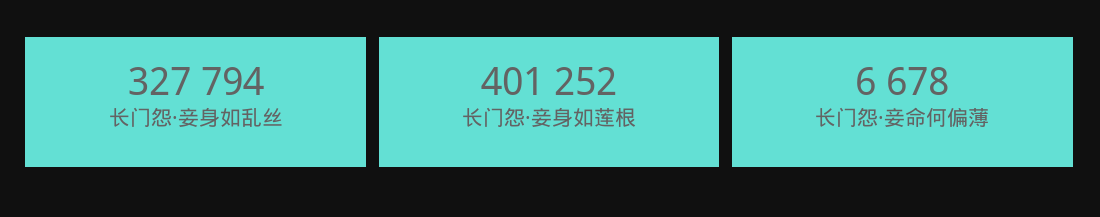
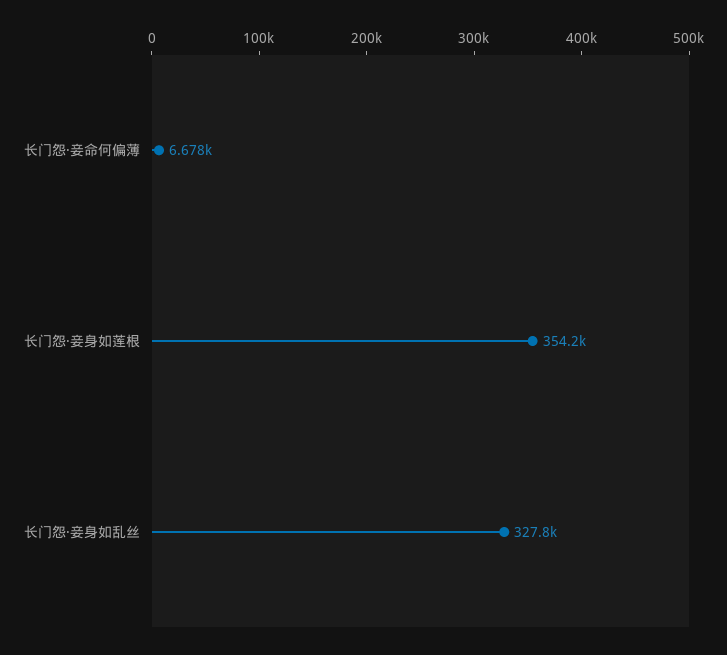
  {
    "长门怨·妾身如乱丝": 327794,
-   "长门怨·妾身如莲根": 401252,
+   "长门怨·妾身如莲根": 354200,
    "长门怨·妾命何偏薄": 6678
  }

